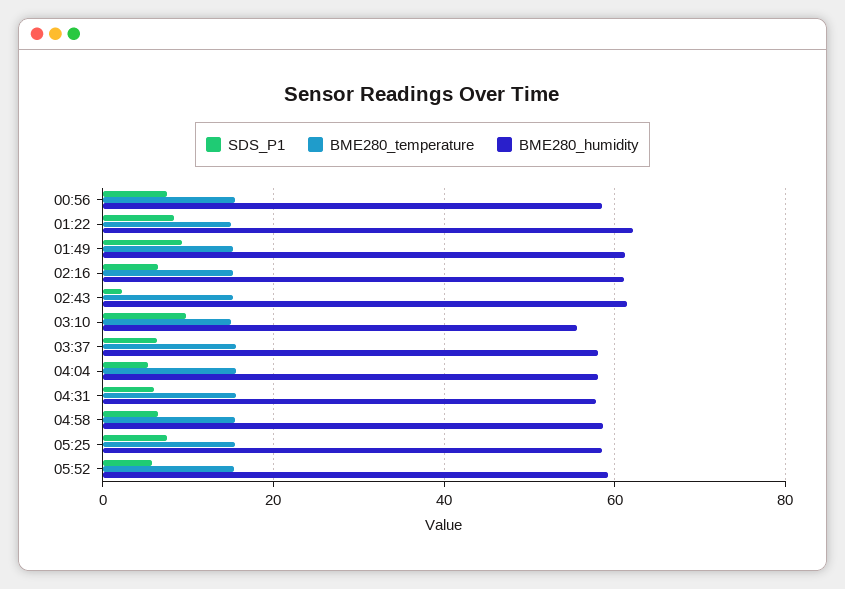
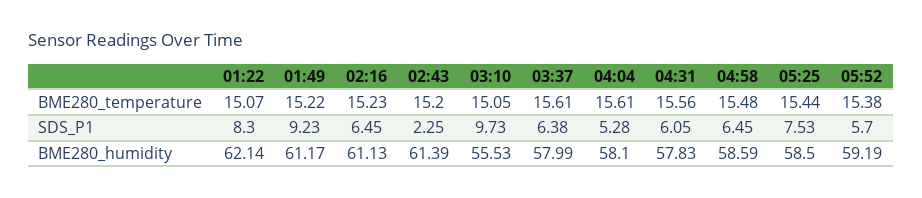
  {
    "SDS_P1": {
-     "00:56": 8,
      "01:22": 8.3,
      "01:49": 9.23,
      "02:16": 6.45,
      "02:43": 2.25,
      "03:10": 9.73,
      "03:37": 6.38,
      "04:04": 5.28,
      "04:31": 6.05,
      "04:58": 6.45,
      "05:25": 7.53,
      "05:52": 5.7
    },
    "BME280_temperature": {
-     "00:56": 16,
      "01:22": 15.07,
      "01:49": 15.22,
      "02:16": 15.23,
      "02:43": 15.2,
      "03:10": 15.05,
      "03:37": 15.61,
      "04:04": 15.61,
      "04:31": 15.56,
      "04:58": 15.48,
      "05:25": 15.44,
      "05:52": 15.38
    },
    "BME280_humidity": {
-     "00:56": 58,
      "01:22": 62.14,
      "01:49": 61.17,
      "02:16": 61.13,
      "02:43": 61.39,
      "03:10": 55.53,
      "03:37": 57.99,
      "04:04": 58.1,
      "04:31": 57.83,
      "04:58": 58.59,
      "05:25": 58.5,
      "05:52": 59.19
    }
  }

